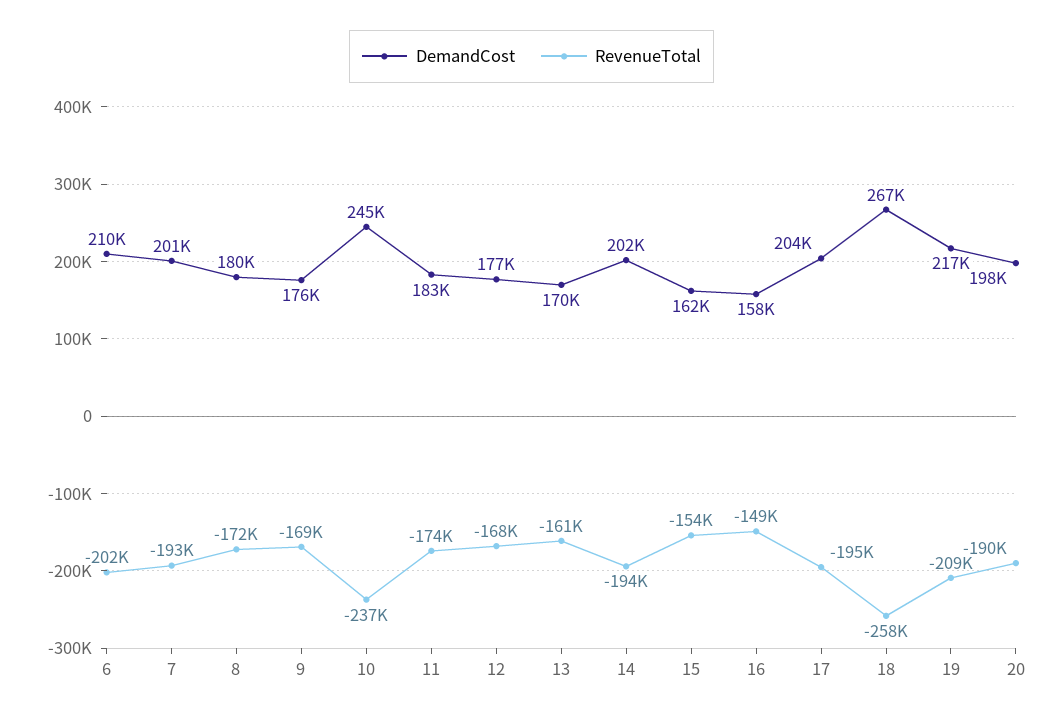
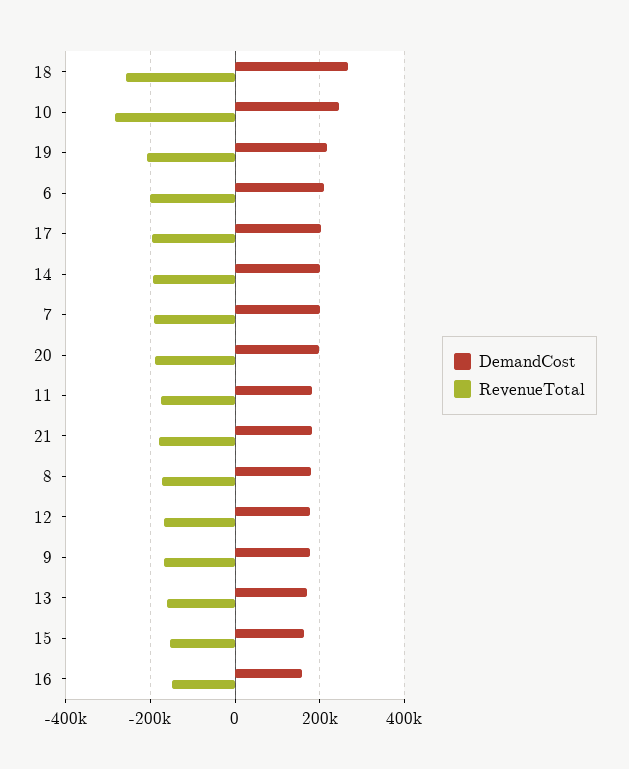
  {
    "DemandCost": {
      "6": 210000,
      "7": 201000,
      "8": 180000,
      "9": 176000,
      "10": 245000,
      "11": 183000,
      "12": 177000,
      "13": 170000,
      "14": 202000,
      "15": 162000,
      "16": 158000,
      "17": 204000,
      "18": 267000,
      "19": 217000,
-     "20": 198000
+     "20": 198000,
+     "21": 180000
    },
    "RevenueTotal": {
      "6": -202000,
      "7": -193000,
      "8": -172000,
      "9": -169000,
-     "10": -237000,
+     "10": -280000,
      "11": -174000,
      "12": -168000,
      "13": -161000,
      "14": -194000,
      "15": -154000,
      "16": -149000,
      "17": -195000,
      "18": -258000,
      "19": -209000,
-     "20": -190000
+     "20": -190000,
+     "21": -180000
    }
  }

